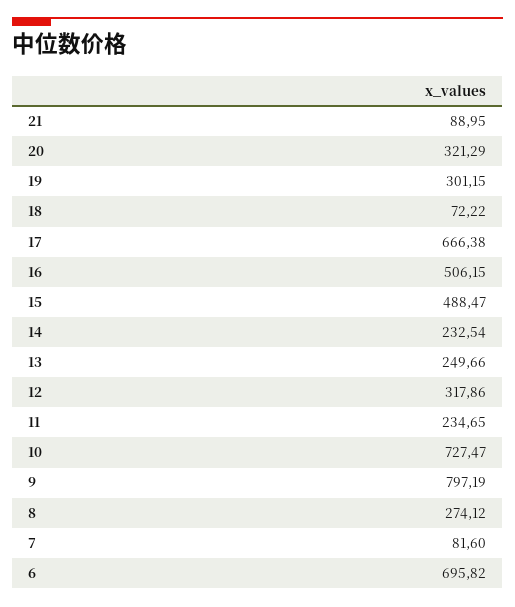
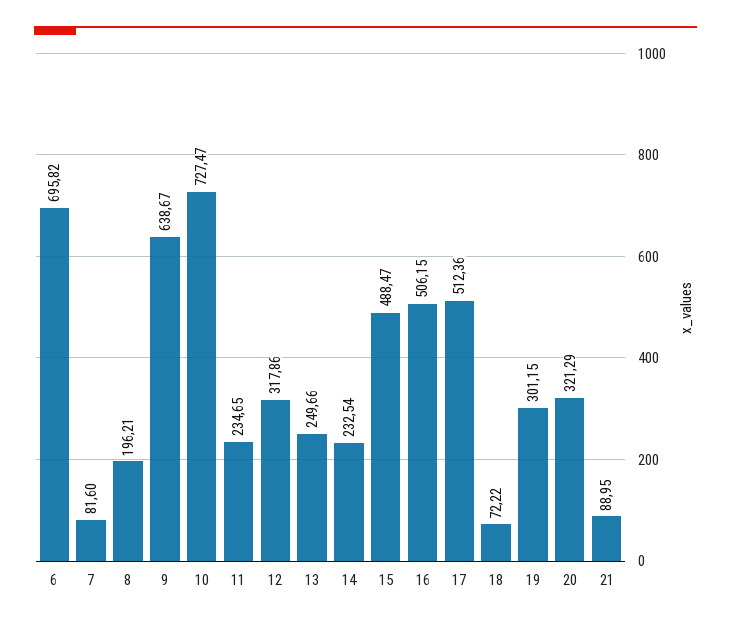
  {
    "21": 88.95,
    "20": 321.29,
    "19": 301.15,
    "18": 72.22,
-   "17": 666.38,
+   "17": 512.36,
    "16": 506.15,
    "15": 488.47,
    "14": 232.54,
    "13": 249.66,
    "12": 317.86,
    "11": 234.65,
    "10": 727.47,
-   "9": 797.19,
+   "9": 638.67,
-   "8": 274.12,
+   "8": 196.21,
    "7": 81.6,
    "6": 695.82
  }

